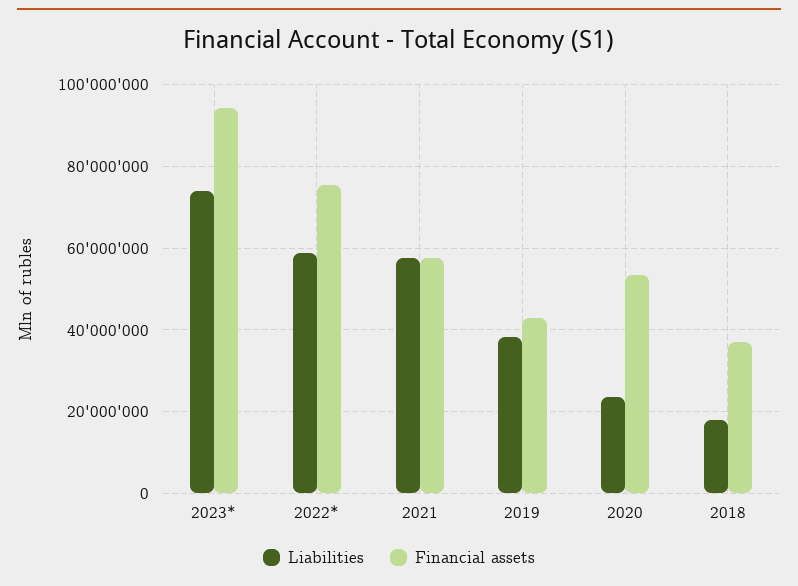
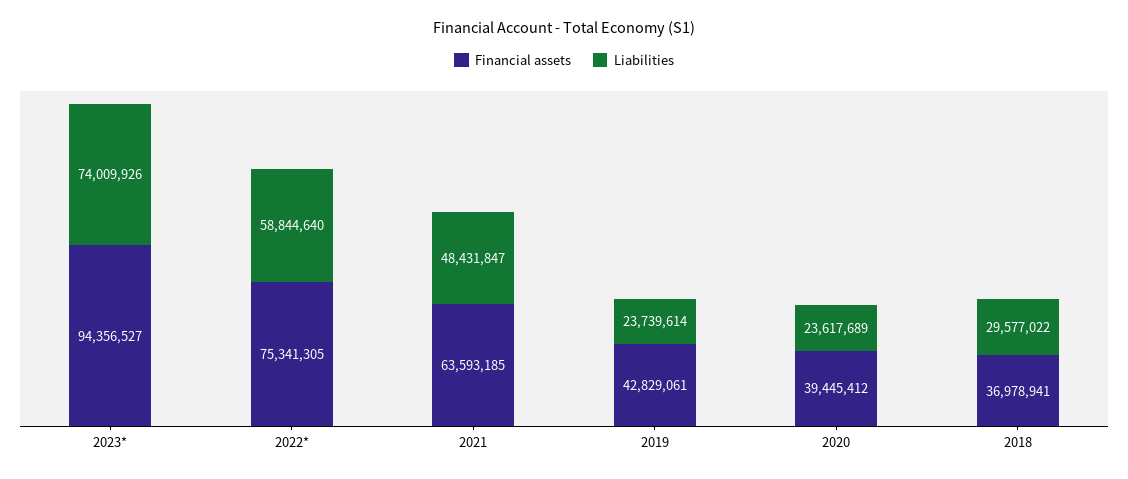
  {
    "Liabilities": {
      "2023*": 74009926,
      "2022*": 58844640,
-     "2021": 58000000,
+     "2021": 48431847,
-     "2019": 38000000,
+     "2019": 23739614,
      "2020": 23617689,
-     "2018": 18000000
+     "2018": 29577022
    },
    "Financial assets": {
      "2023*": 94356527,
      "2022*": 75341305,
-     "2021": 58000000,
+     "2021": 63593185,
      "2019": 42829061,
-     "2020": 54000000,
+     "2020": 39445412,
      "2018": 36978941
    }
  }

